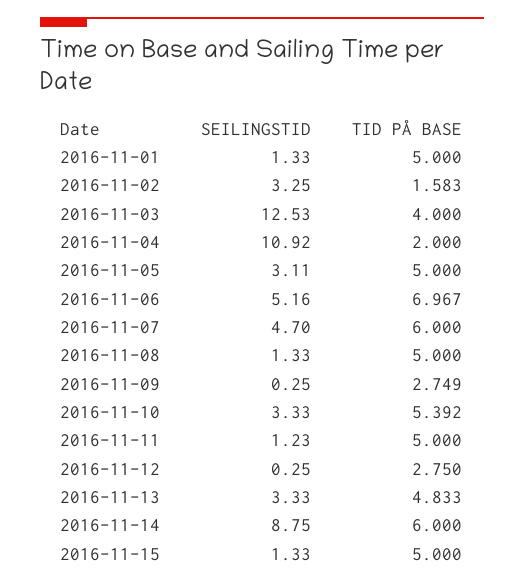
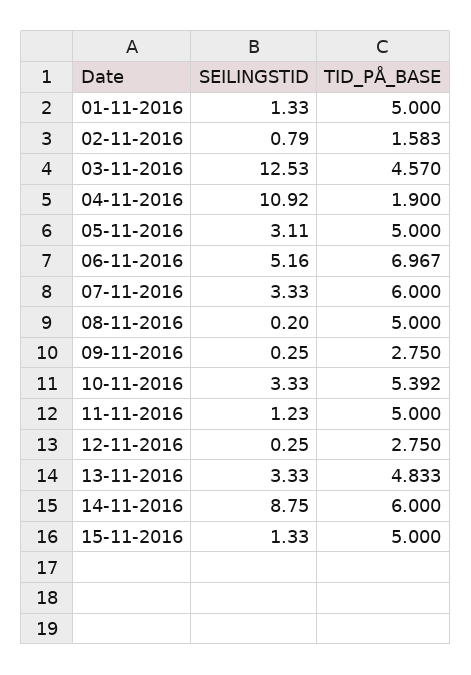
  {
    "SEILINGSTID": {
      "2016-11-01": 1.33,
-     "2016-11-02": 3.25,
+     "2016-11-02": 0.79,
      "2016-11-03": 12.53,
      "2016-11-04": 10.92,
      "2016-11-05": 3.11,
      "2016-11-06": 5.16,
-     "2016-11-07": 4.7,
+     "2016-11-07": 3.33,
-     "2016-11-08": 1.33,
+     "2016-11-08": 0.2,
      "2016-11-09": 0.25,
      "2016-11-10": 3.33,
      "2016-11-11": 1.23,
      "2016-11-12": 0.25,
      "2016-11-13": 3.33,
      "2016-11-14": 8.75,
      "2016-11-15": 1.33
    },
    "TID PÅ BASE": {
      "2016-11-01": 5,
      "2016-11-02": 1.583,
-     "2016-11-03": 4,
+     "2016-11-03": 4.57,
-     "2016-11-04": 2,
+     "2016-11-04": 1.9,
      "2016-11-05": 5,
      "2016-11-06": 6.967,
      "2016-11-07": 6,
      "2016-11-08": 5,
-     "2016-11-09": 2.749,
+     "2016-11-09": 2.75,
      "2016-11-10": 5.392,
      "2016-11-11": 5,
      "2016-11-12": 2.75,
      "2016-11-13": 4.833,
      "2016-11-14": 6,
      "2016-11-15": 5
    }
  }

